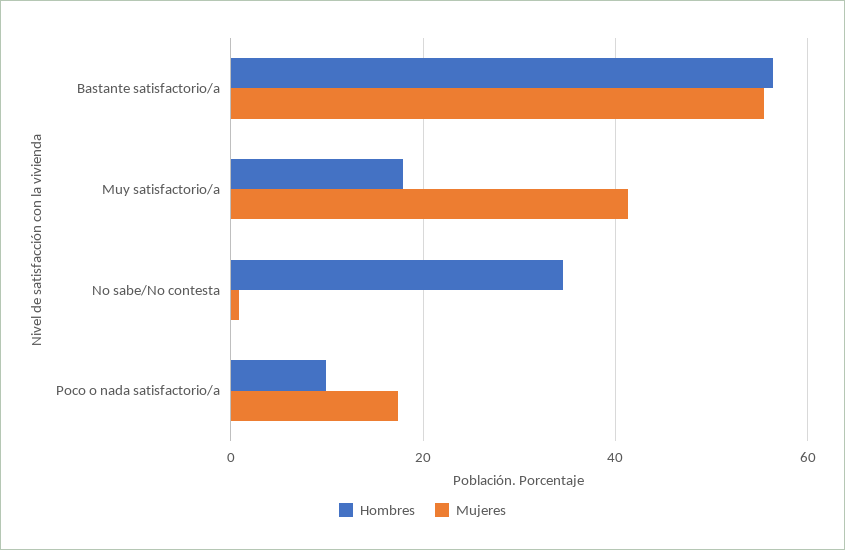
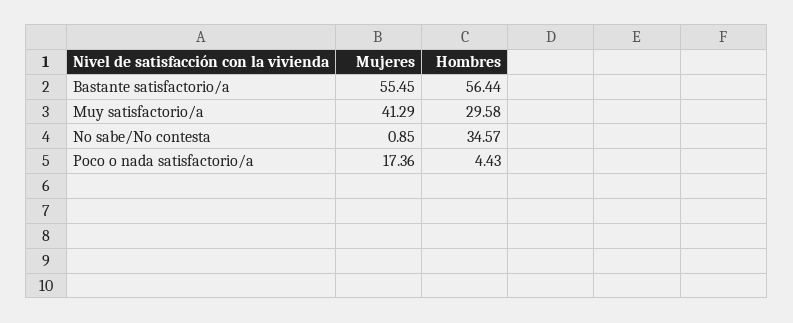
  {
    "Hombres": {
      "Bastante satisfactorio/a": 56.44,
-     "Muy satisfactorio/a": 18,
+     "Muy satisfactorio/a": 29.58,
      "No sabe/No contesta": 34.57,
-     "Poco o nada satisfactorio/a": 10
+     "Poco o nada satisfactorio/a": 4.43
    },
    "Mujeres": {
      "Bastante satisfactorio/a": 55.45,
      "Muy satisfactorio/a": 41.29,
      "No sabe/No contesta": 0.85,
      "Poco o nada satisfactorio/a": 17.36
    }
  }

